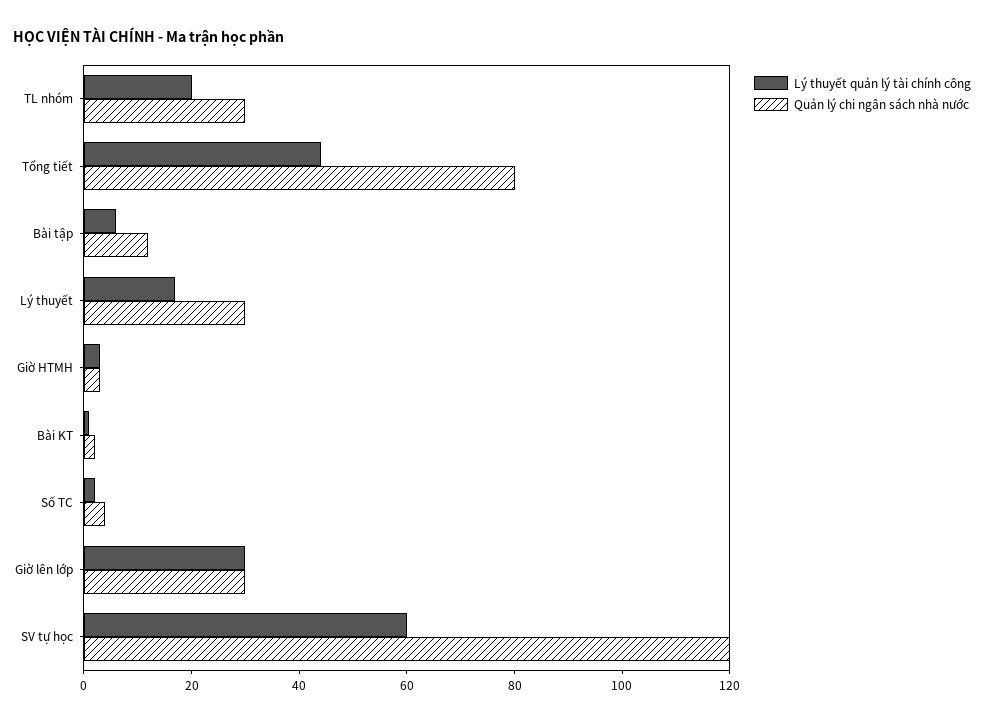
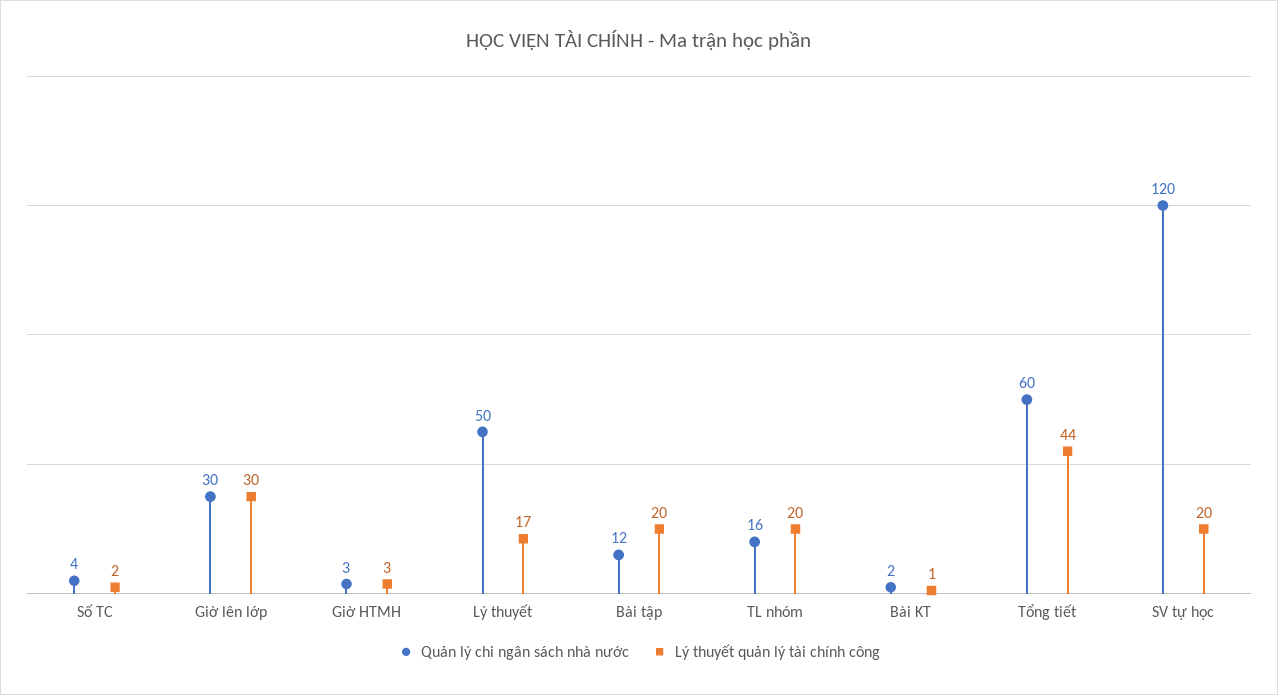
  {
    "Lý thuyết quản lý tài chính công": {
      "TL nhóm": 20,
      "Tổng tiết": 44,
-     "Bài tập": 5,
+     "Bài tập": 20,
      "Lý thuyết": 17,
      "Giờ HTMH": 3,
      "Bài KT": 1,
      "Số TC": 2,
      "Giờ lên lớp": 30,
-     "SV tự học": 60
+     "SV tự học": 20
    },
    "Quản lý chi ngân sách nhà nước": {
-     "TL nhóm": 30,
+     "TL nhóm": 16,
-     "Tổng tiết": 80,
+     "Tổng tiết": 60,
      "Bài tập": 12,
-     "Lý thuyết": 30,
+     "Lý thuyết": 50,
      "Giờ HTMH": 3,
      "Bài KT": 2,
      "Số TC": 4,
      "Giờ lên lớp": 30,
      "SV tự học": 120
    }
  }

